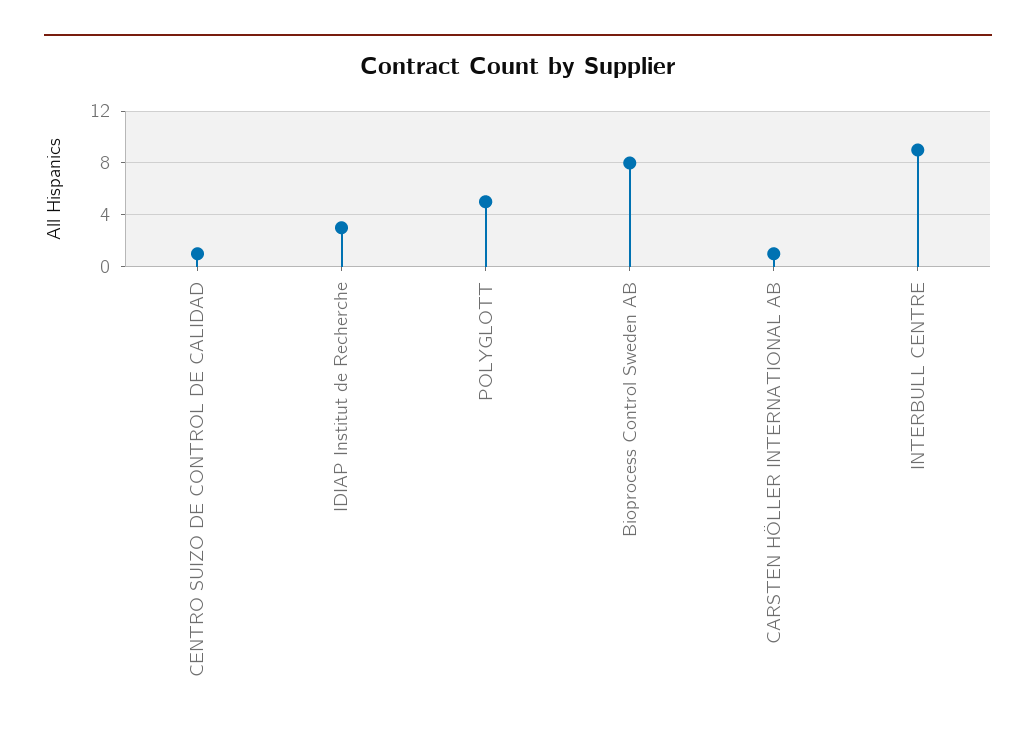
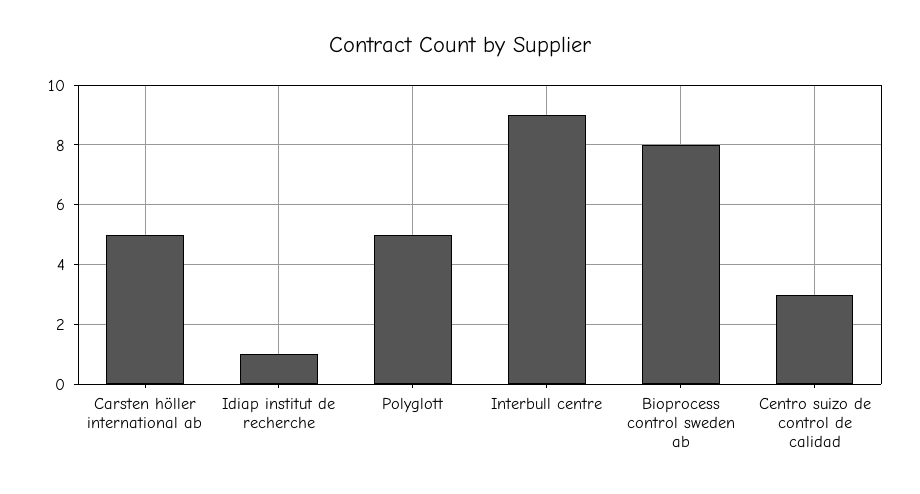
  {
-   "CENTRO SUIZO DE CONTROL DE CALIDAD": 1,
+   "CENTRO SUIZO DE CONTROL DE CALIDAD": 3,
-   "IDIAP Institut de Recherche": 3,
+   "IDIAP Institut de Recherche": 1,
    "POLYGLOTT": 5,
    "Bioprocess Control Sweden AB": 8,
-   "CARSTEN HÖLLER INTERNATIONAL AB": 1,
+   "CARSTEN HÖLLER INTERNATIONAL AB": 5,
    "INTERBULL CENTRE": 9
  }

